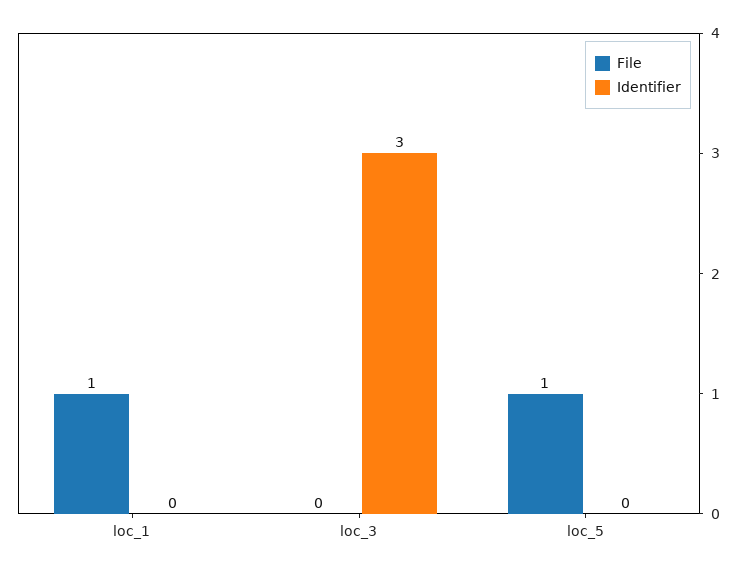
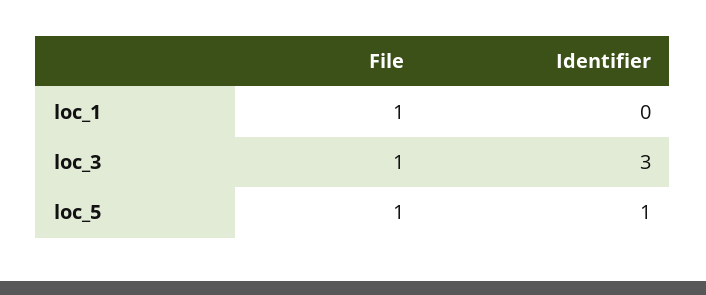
  {
    "File": {
      "loc_1": 1,
-     "loc_3": 0,
+     "loc_3": 1,
      "loc_5": 1
    },
    "Identifier": {
      "loc_1": 0,
      "loc_3": 3,
-     "loc_5": 0
+     "loc_5": 1
    }
  }

